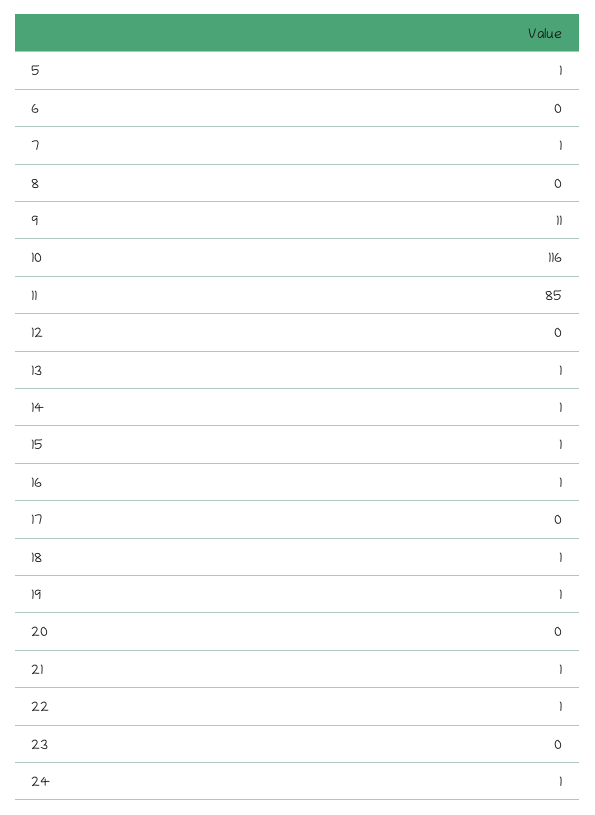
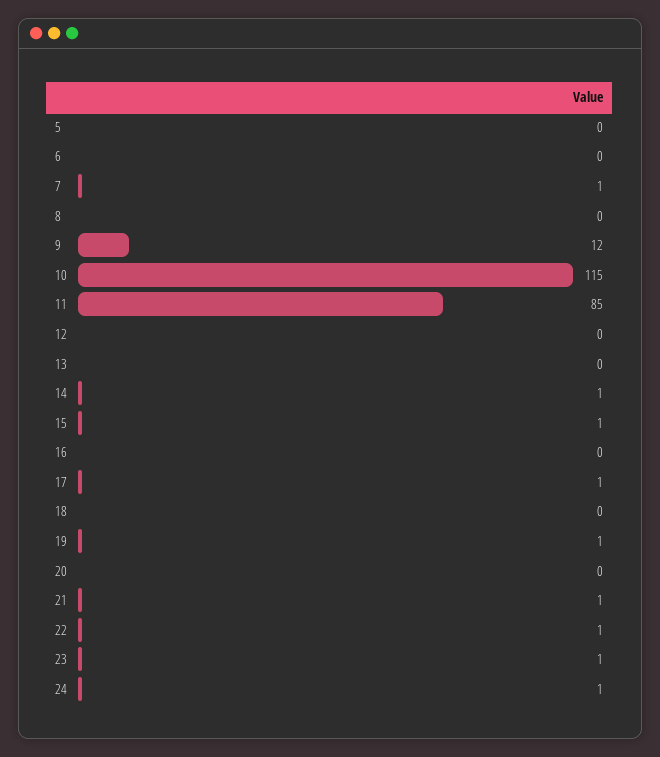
  {
-   "5": 1,
+   "5": 0,
    "6": 0,
    "7": 1,
    "8": 0,
-   "9": 11,
+   "9": 12,
-   "10": 116,
+   "10": 115,
    "11": 85,
    "12": 0,
-   "13": 1,
+   "13": 0,
    "14": 1,
    "15": 1,
-   "16": 1,
+   "16": 0,
-   "17": 0,
+   "17": 1,
-   "18": 1,
+   "18": 0,
    "19": 1,
    "20": 0,
    "21": 1,
    "22": 1,
-   "23": 0,
+   "23": 1,
    "24": 1
  }

